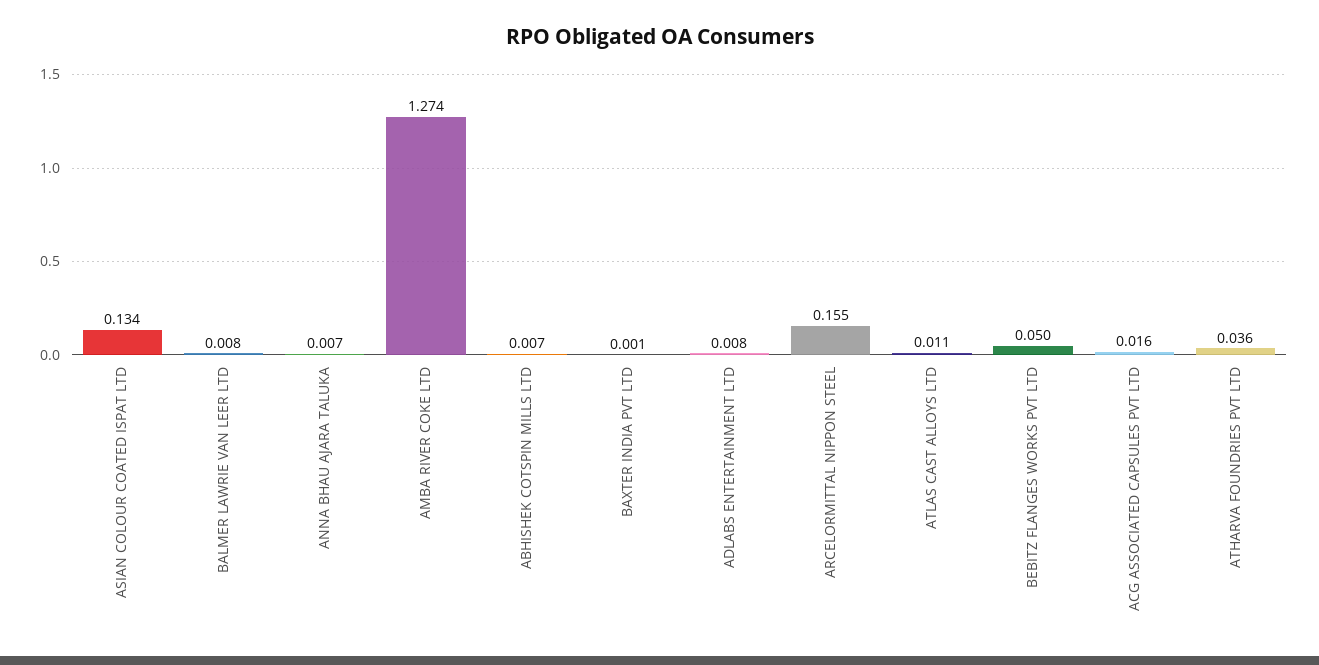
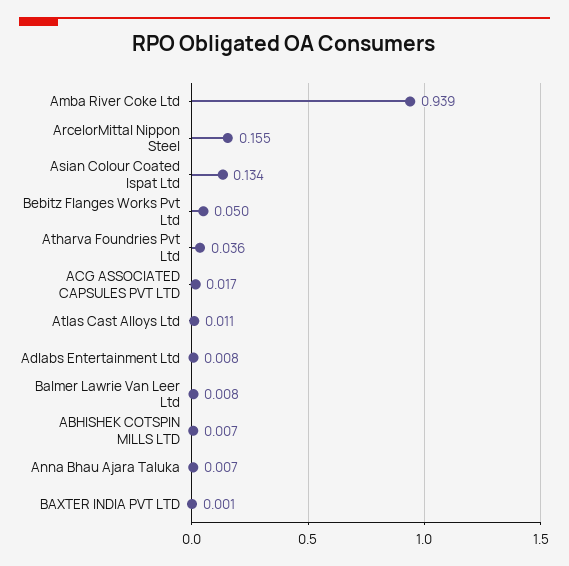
  {
    "ASIAN COLOUR COATED ISPAT LTD": 0.134,
    "BALMER LAWRIE VAN LEER LTD": 0.008,
    "ANNA BHAU AJARA TALUKA": 0.007,
-   "AMBA RIVER COKE LTD": 1.274,
+   "AMBA RIVER COKE LTD": 0.939,
    "ABHISHEK COTSPIN MILLS LTD": 0.007,
    "BAXTER INDIA PVT LTD": 0.001,
    "ADLABS ENTERTAINMENT LTD": 0.008,
    "ARCELORMITTAL NIPPON STEEL": 0.155,
    "ATLAS CAST ALLOYS LTD": 0.011,
    "BEBITZ FLANGES WORKS PVT LTD": 0.05,
-   "ACG ASSOCIATED CAPSULES PVT LTD": 0.016,
+   "ACG ASSOCIATED CAPSULES PVT LTD": 0.017,
    "ATHARVA FOUNDRIES PVT LTD": 0.036
  }

